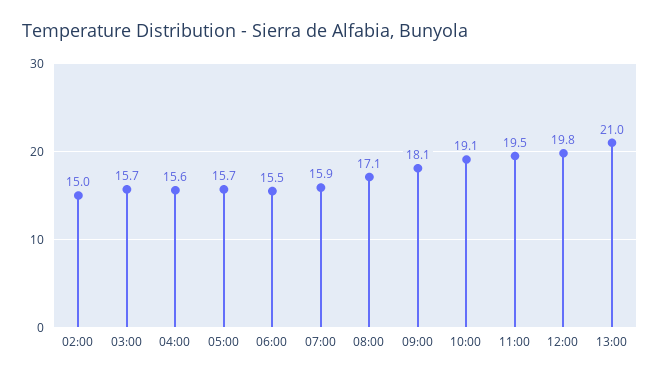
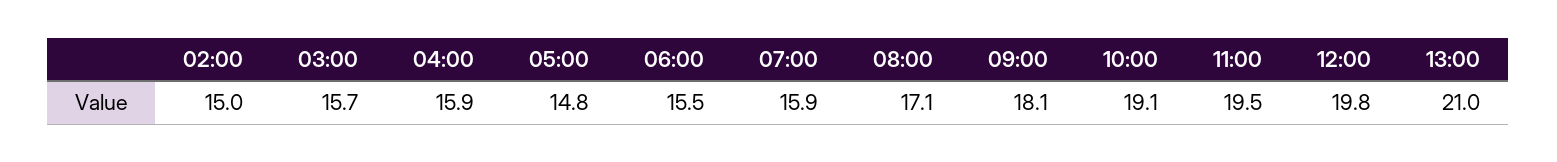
  {
    "02:00": 15,
    "03:00": 15.7,
-   "04:00": 15.6,
+   "04:00": 15.9,
-   "05:00": 15.7,
+   "05:00": 14.8,
    "06:00": 15.5,
    "07:00": 15.9,
    "08:00": 17.1,
    "09:00": 18.1,
    "10:00": 19.1,
    "11:00": 19.5,
    "12:00": 19.8,
    "13:00": 21
  }

